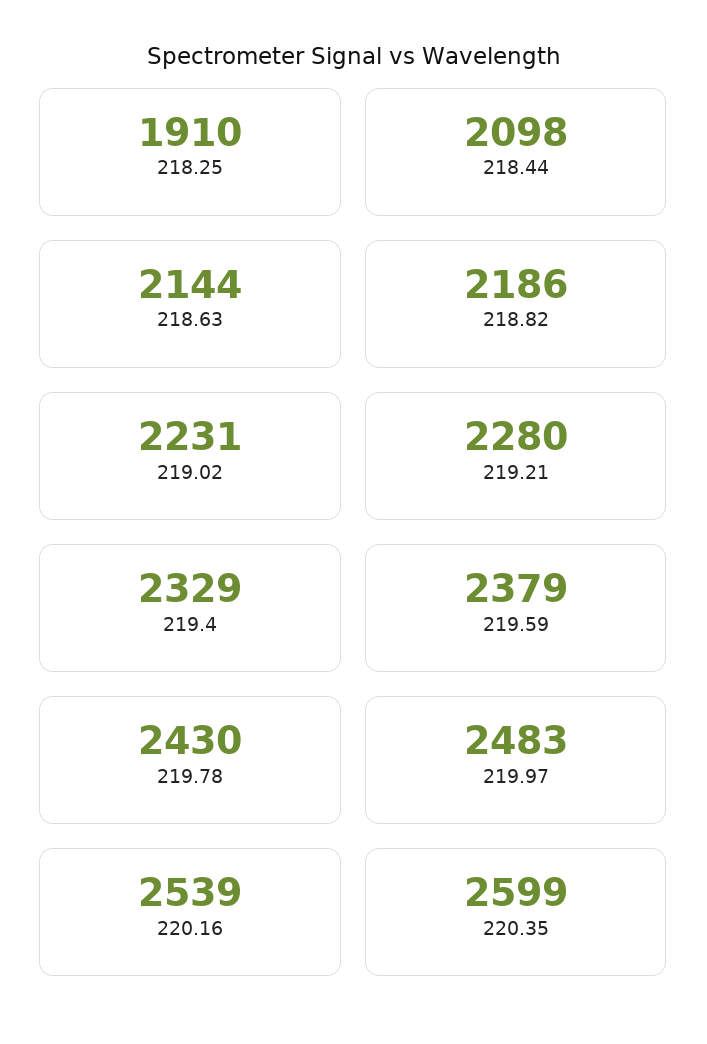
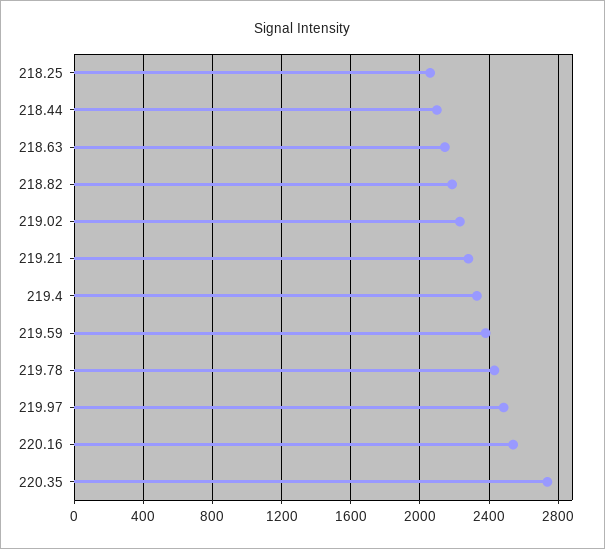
  {
-   "218.25": 1910,
+   "218.25": 2050,
    "218.44": 2098,
    "218.63": 2144,
    "218.82": 2186,
    "219.02": 2231,
    "219.21": 2280,
    "219.4": 2329,
    "219.59": 2379,
    "219.78": 2430,
    "219.97": 2483,
    "220.16": 2539,
-   "220.35": 2599
+   "220.35": 2750
  }

